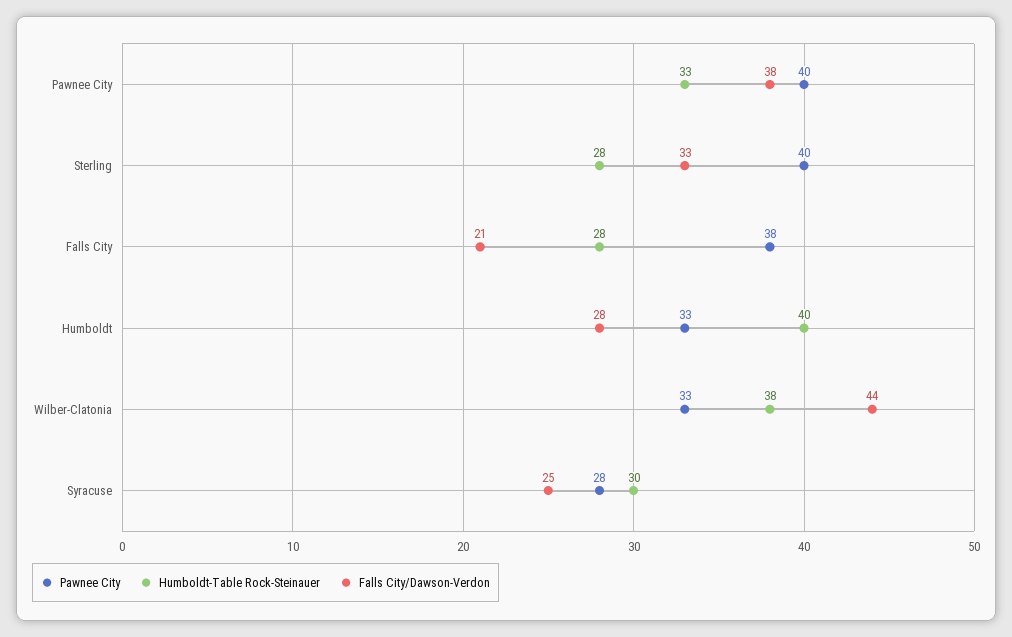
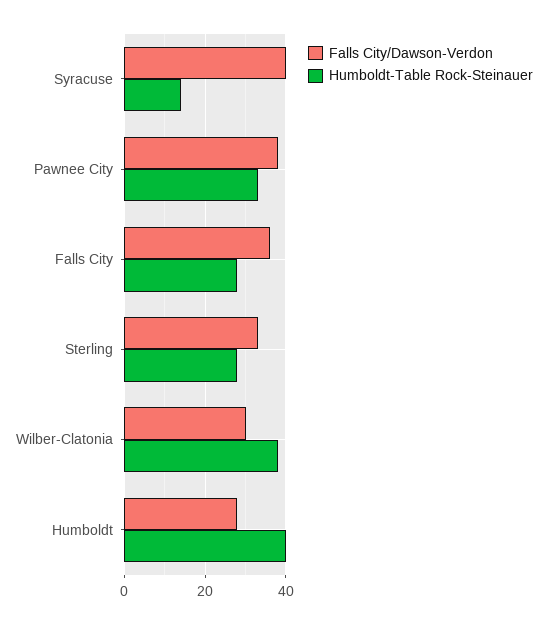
  {
-   "Pawnee City": {
-     "Pawnee City": 40,
-     "Sterling": 40,
-     "Falls City": 38,
-     "Humboldt": 33,
-     "Wilber-Clatonia": 33,
-     "Syracuse": 28
-   },
    "Humboldt-Table Rock-Steinauer": {
      "Pawnee City": 33,
      "Sterling": 28,
      "Falls City": 28,
      "Humboldt": 40,
      "Wilber-Clatonia": 38,
-     "Syracuse": 30
+     "Syracuse": 15
    },
    "Falls City/Dawson-Verdon": {
      "Pawnee City": 38,
      "Sterling": 33,
-     "Falls City": 21,
+     "Falls City": 35,
      "Humboldt": 28,
-     "Wilber-Clatonia": 44,
+     "Wilber-Clatonia": 30,
-     "Syracuse": 25
+     "Syracuse": 40
    }
  }

